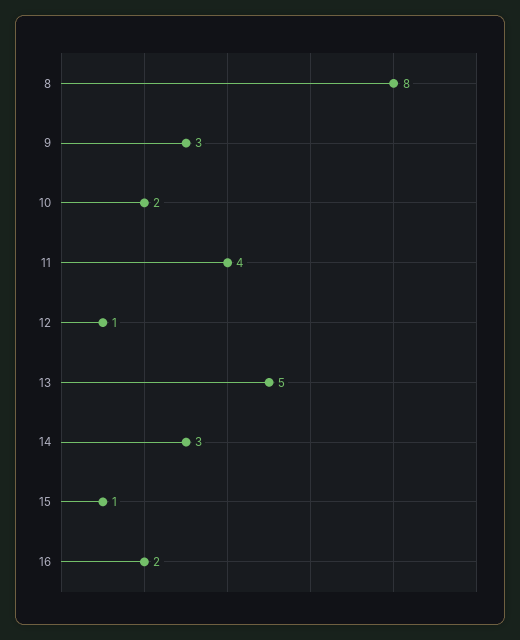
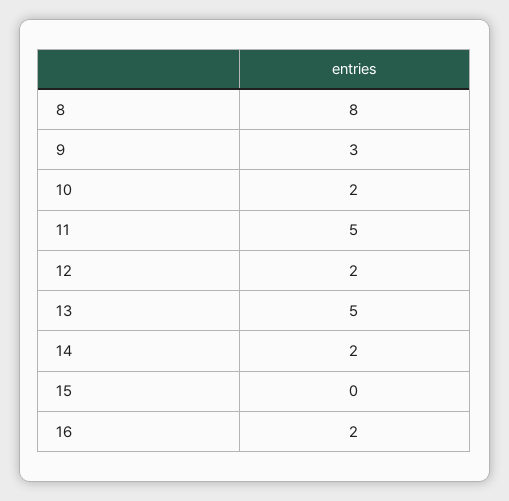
  {
    "8": 8,
    "9": 3,
    "10": 2,
-   "11": 4,
+   "11": 5,
-   "12": 1,
+   "12": 2,
    "13": 5,
-   "14": 3,
+   "14": 2,
-   "15": 1,
+   "15": 0,
    "16": 2
  }

